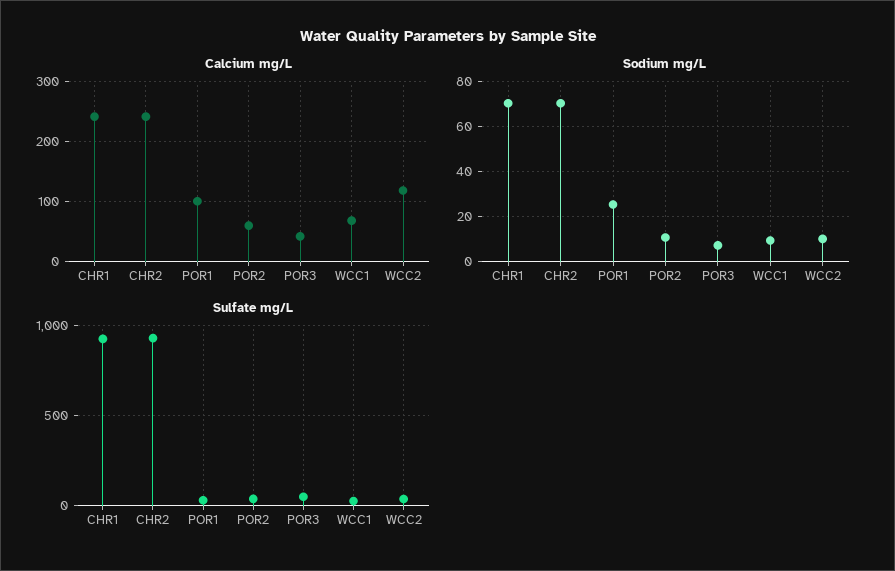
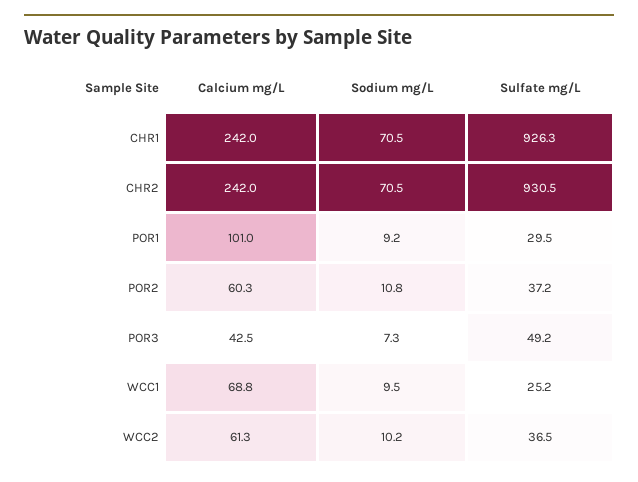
  {
    "Calcium mg/L": {
      "CHR1": 242,
      "CHR2": 242,
      "POR1": 101,
      "POR2": 60.3,
      "POR3": 42.5,
      "WCC1": 68.8,
-     "WCC2": 120
+     "WCC2": 61.3
    },
    "Sodium mg/L": {
      "CHR1": 70.5,
      "CHR2": 70.5,
-     "POR1": 25,
+     "POR1": 9.2,
      "POR2": 10.8,
      "POR3": 7.3,
      "WCC1": 9.5,
      "WCC2": 10.2
    },
    "Sulfate mg/L": {
      "CHR1": 926.3,
      "CHR2": 930.5,
      "POR1": 29.5,
      "POR2": 37.2,
      "POR3": 49.2,
      "WCC1": 25.2,
      "WCC2": 36.5
    }
  }

